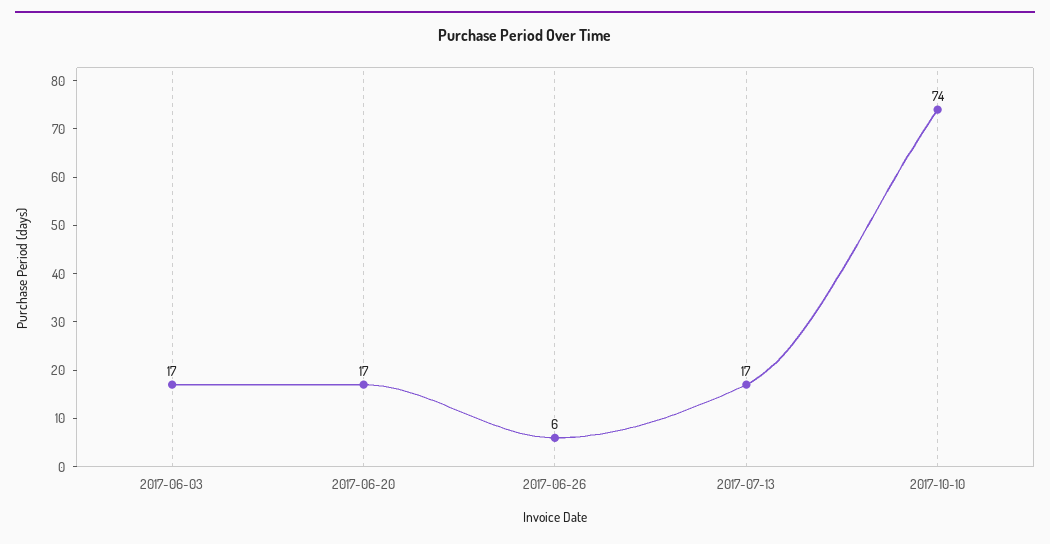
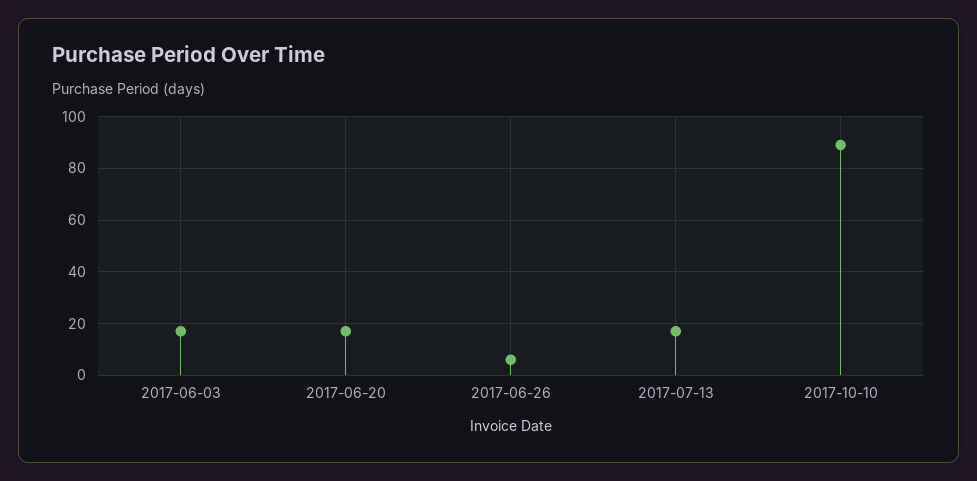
  {
    "2017-06-03": 17,
    "2017-06-20": 17,
    "2017-06-26": 6,
    "2017-07-13": 17,
-   "2017-10-10": 74
+   "2017-10-10": 90
  }

